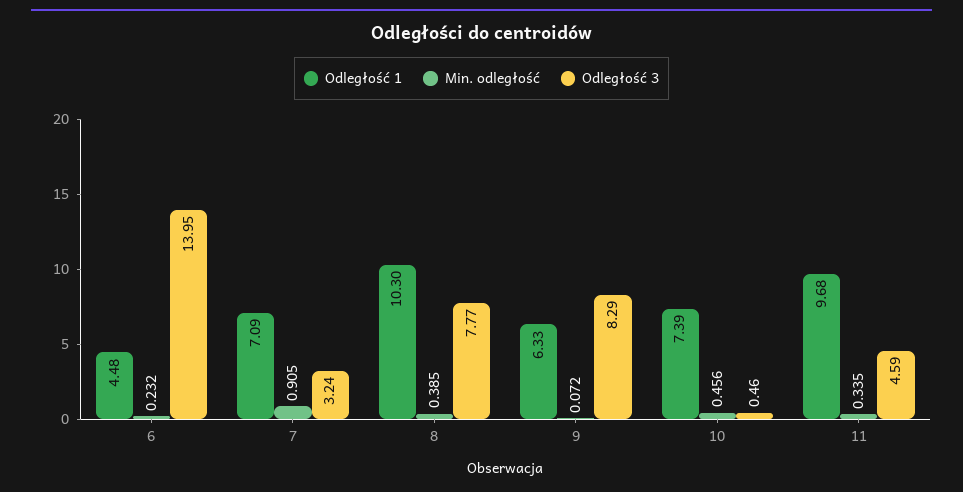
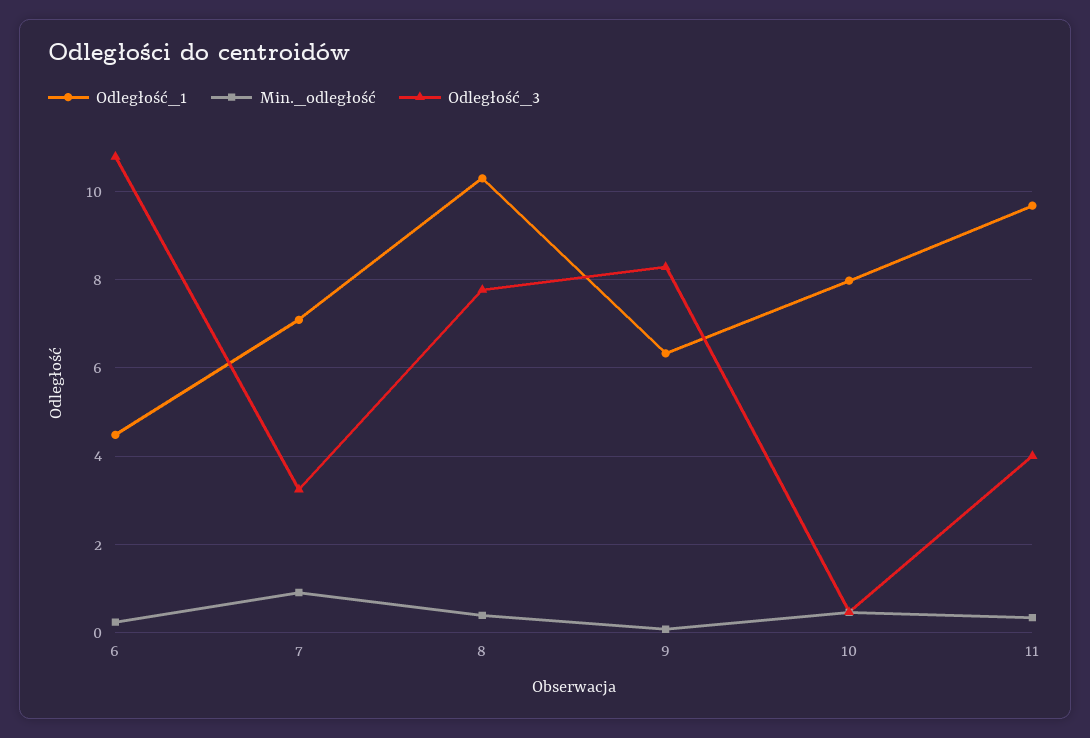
  {
    "Odległość 1": {
      "6": 4.48,
      "7": 7.09,
      "8": 10.3,
      "9": 6.33,
-     "10": 7.39,
+     "10": 8,
      "11": 9.68
    },
    "Min. odległość": {
      "6": 0.232,
      "7": 0.905,
      "8": 0.385,
      "9": 0.072,
      "10": 0.456,
      "11": 0.335
    },
    "Odległość 3": {
-     "6": 13.95,
+     "6": 10.8,
      "7": 3.24,
      "8": 7.77,
      "9": 8.29,
      "10": 0.46,
-     "11": 4.59
+     "11": 4
    }
  }

